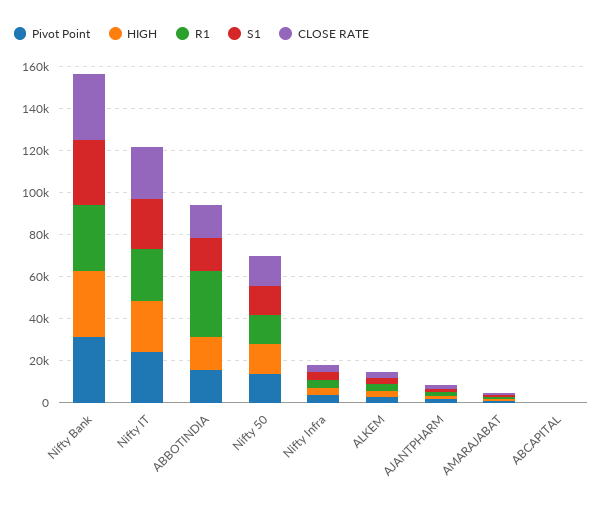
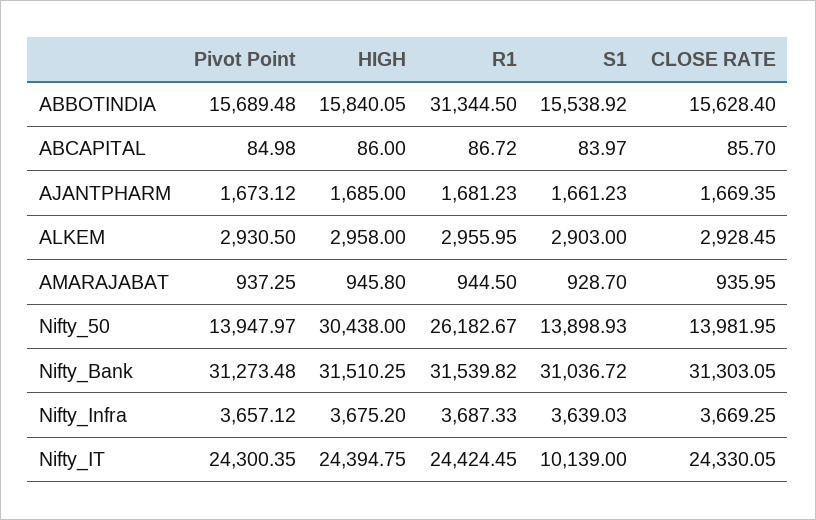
  {
    "Pivot Point": {
      "Nifty Bank": 31273.48,
      "Nifty IT": 24300.35,
      "ABBOTINDIA": 15689.48,
      "Nifty 50": 13947.97,
      "Nifty Infra": 3657.12,
      "ALKEM": 2930.5,
      "AJANTPHARM": 1673.12,
      "AMARAJABAT": 937.25,
      "ABCAPITAL": 84.98
    },
    "HIGH": {
      "Nifty Bank": 31510.25,
      "Nifty IT": 24394.75,
      "ABBOTINDIA": 15840.05,
-     "Nifty 50": 15000,
+     "Nifty 50": 30438,
      "Nifty Infra": 3675.2,
      "ALKEM": 2958,
      "AJANTPHARM": 1685,
      "AMARAJABAT": 945.8,
      "ABCAPITAL": 86
    },
    "R1": {
      "Nifty Bank": 31539.82,
      "Nifty IT": 24424.45,
      "ABBOTINDIA": 31344.5,
-     "Nifty 50": 15000,
+     "Nifty 50": 26182.67,
      "Nifty Infra": 3687.33,
      "ALKEM": 2955.95,
      "AJANTPHARM": 1681.23,
      "AMARAJABAT": 944.5,
      "ABCAPITAL": 86.72
    },
    "S1": {
      "Nifty Bank": 31036.72,
-     "Nifty IT": 25000,
+     "Nifty IT": 10139,
      "ABBOTINDIA": 15538.92,
      "Nifty 50": 13898.93,
      "Nifty Infra": 3639.03,
      "ALKEM": 2903,
      "AJANTPHARM": 1661.23,
      "AMARAJABAT": 928.7,
      "ABCAPITAL": 83.97
    },
    "CLOSE RATE": {
      "Nifty Bank": 31303.05,
      "Nifty IT": 24330.05,
      "ABBOTINDIA": 15628.4,
      "Nifty 50": 13981.95,
      "Nifty Infra": 3669.25,
      "ALKEM": 2928.45,
      "AJANTPHARM": 1669.35,
      "AMARAJABAT": 935.95,
      "ABCAPITAL": 85.7
    }
  }

